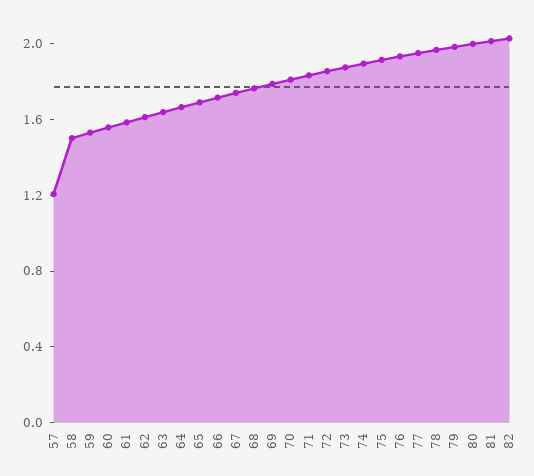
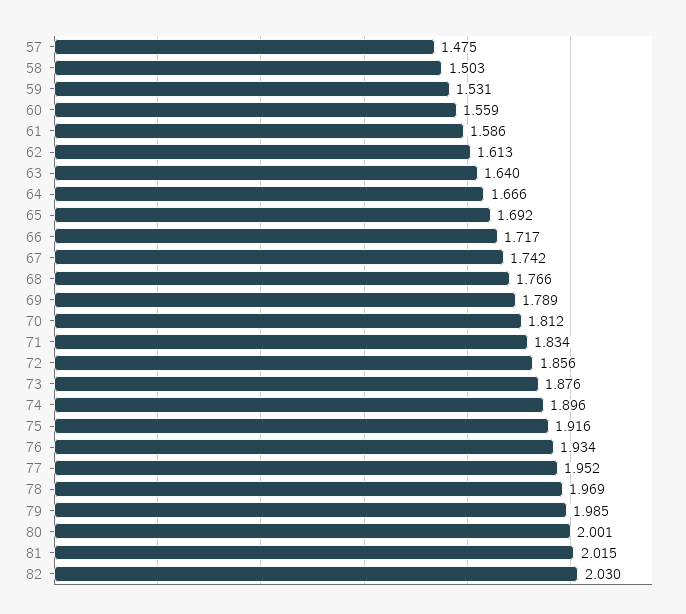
  {
-   "57": 1.2,
+   "57": 1.475,
    "58": 1.503,
    "59": 1.531,
    "60": 1.559,
    "61": 1.586,
    "62": 1.613,
    "63": 1.64,
    "64": 1.666,
    "65": 1.692,
    "66": 1.717,
    "67": 1.742,
    "68": 1.766,
    "69": 1.789,
    "70": 1.812,
    "71": 1.834,
    "72": 1.856,
    "73": 1.876,
    "74": 1.896,
    "75": 1.916,
    "76": 1.934,
    "77": 1.952,
    "78": 1.969,
    "79": 1.985,
    "80": 2.001,
    "81": 2.015,
    "82": 2.03
  }

